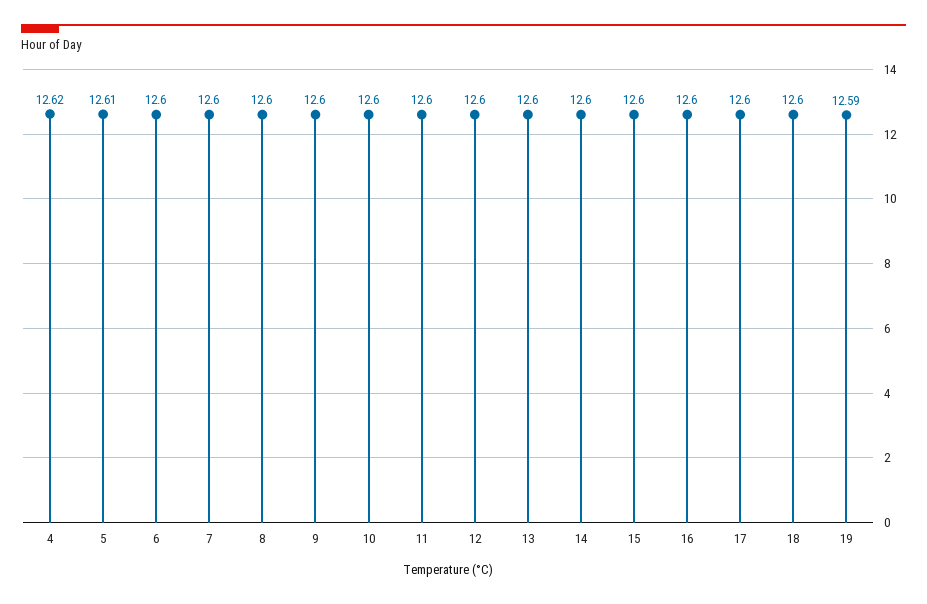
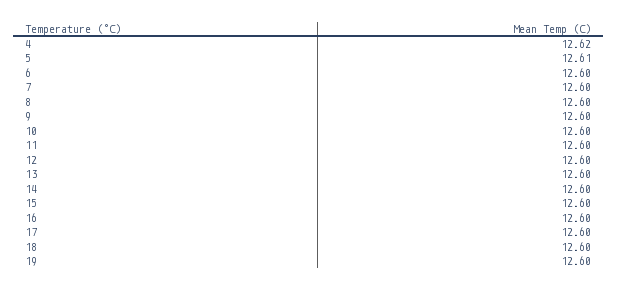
  {
    "4": 12.62,
    "5": 12.61,
    "6": 12.6,
    "7": 12.6,
    "8": 12.6,
    "9": 12.6,
    "10": 12.6,
    "11": 12.6,
    "12": 12.6,
    "13": 12.6,
    "14": 12.6,
    "15": 12.6,
    "16": 12.6,
    "17": 12.6,
    "18": 12.6,
-   "19": 12.59
+   "19": 12.6
  }

